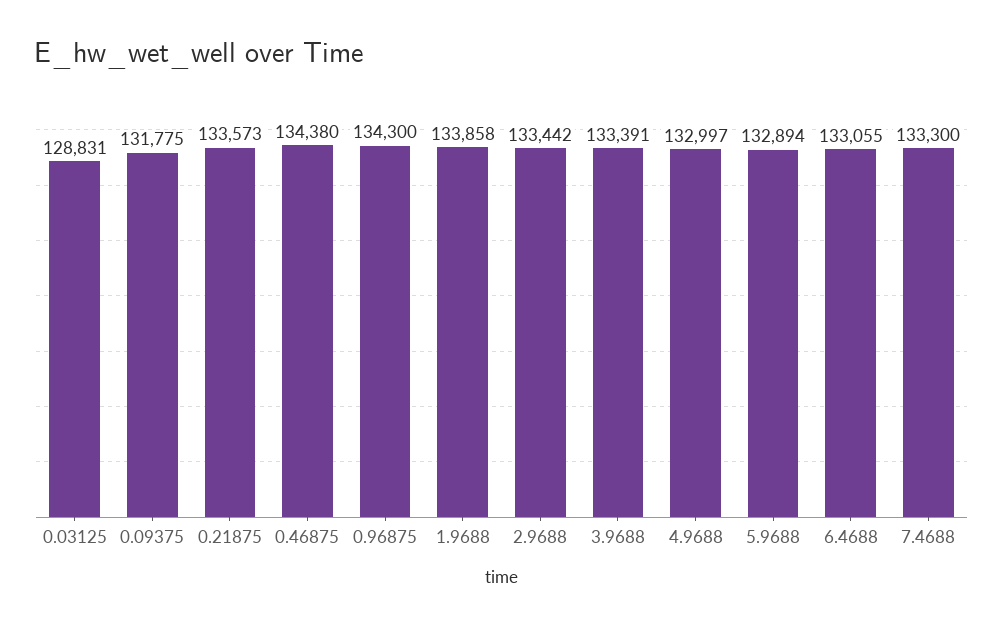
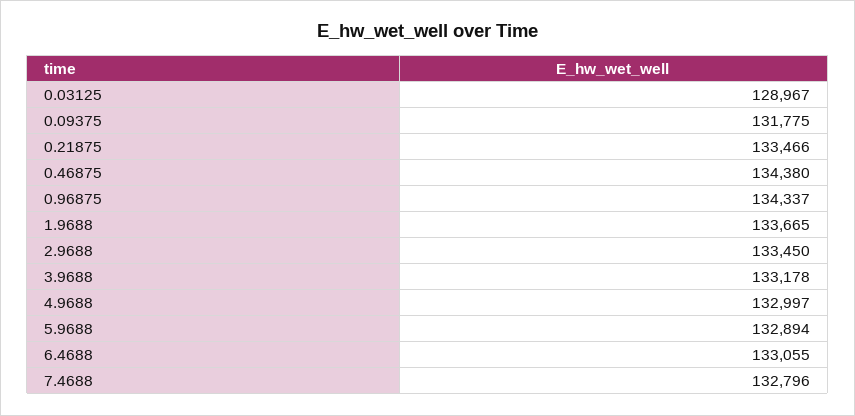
  {
-   "0.03125": 128831,
+   "0.03125": 128967,
    "0.09375": 131775,
-   "0.21875": 133573,
+   "0.21875": 133466,
    "0.46875": 134380,
-   "0.96875": 134300,
+   "0.96875": 134337,
-   "1.9688": 133858,
+   "1.9688": 133665,
-   "2.9688": 133442,
+   "2.9688": 133450,
-   "3.9688": 133391,
+   "3.9688": 133178,
    "4.9688": 132997,
    "5.9688": 132894,
    "6.4688": 133055,
-   "7.4688": 133300
+   "7.4688": 132796
  }

